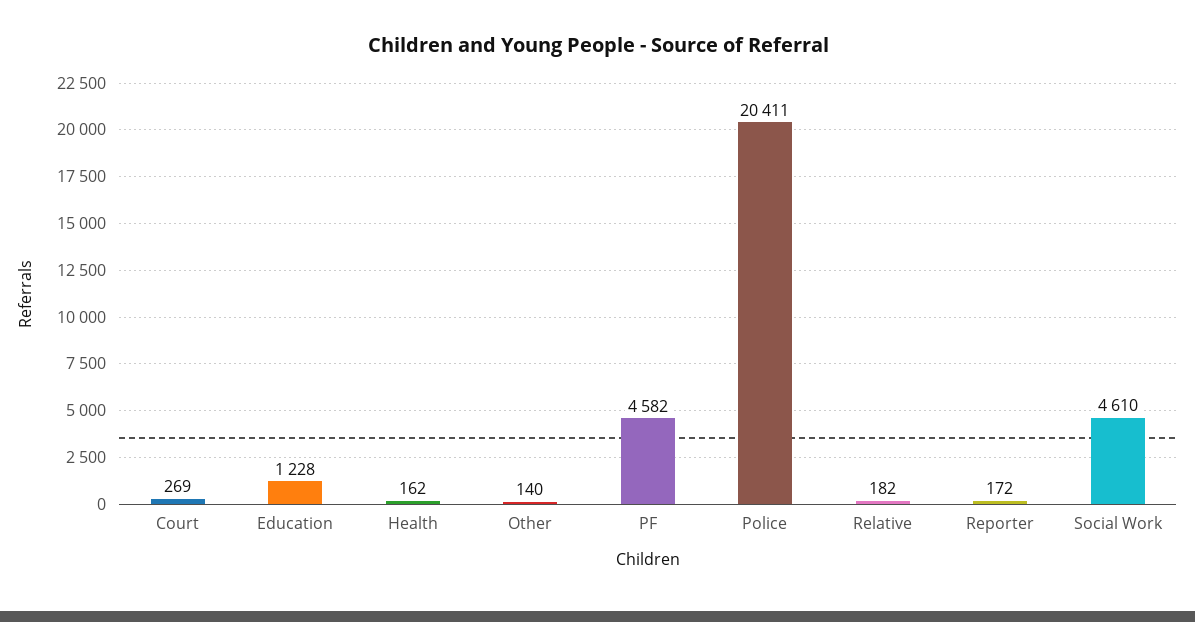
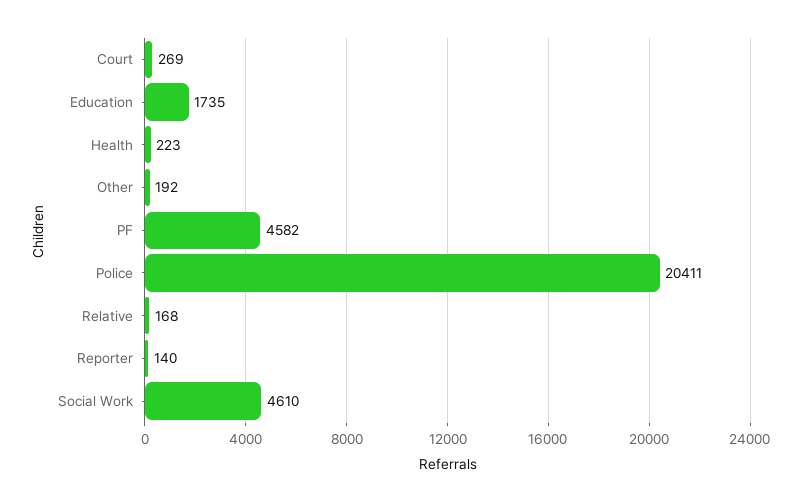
  {
    "Court": 269,
-   "Education": 1228,
+   "Education": 1735,
-   "Health": 162,
+   "Health": 223,
-   "Other": 140,
+   "Other": 192,
    "PF": 4582,
    "Police": 20411,
-   "Relative": 182,
+   "Relative": 168,
-   "Reporter": 172,
+   "Reporter": 140,
    "Social Work": 4610
  }

